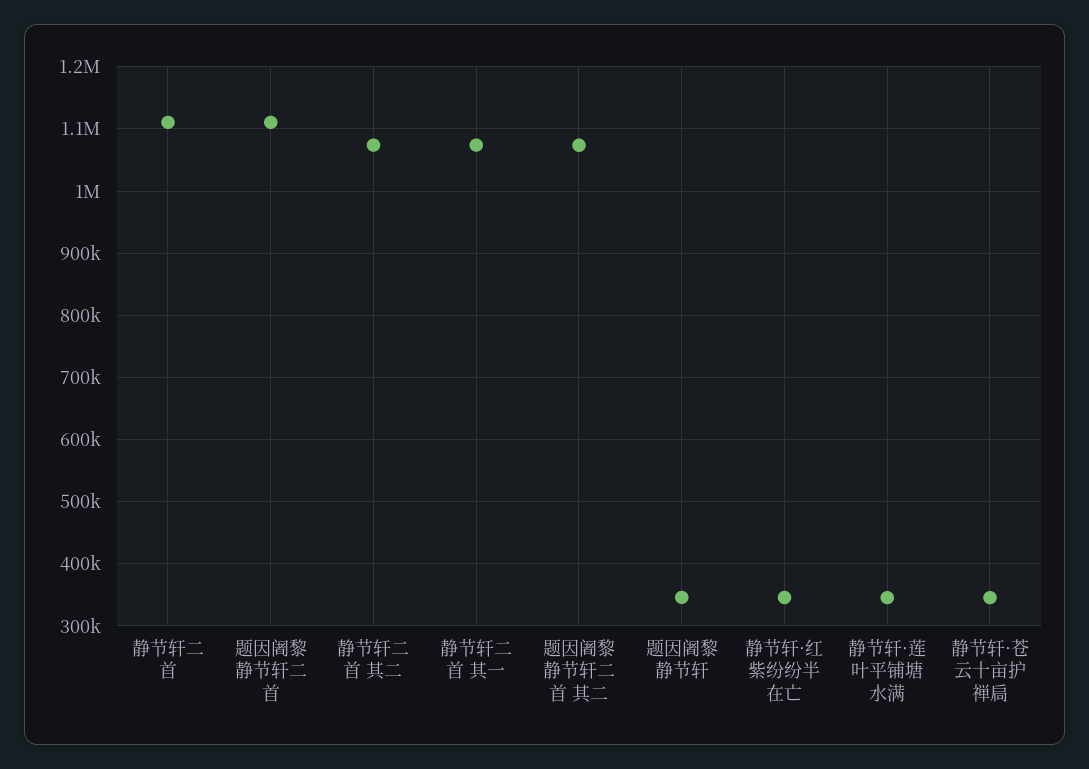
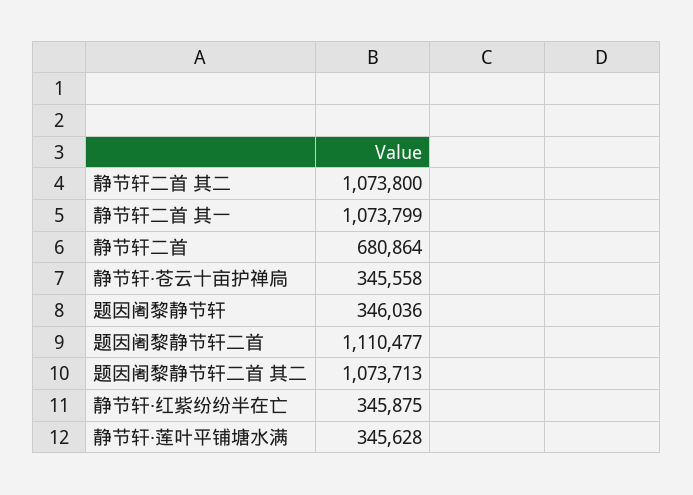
  {
-   "静节轩二首": 1110000,
+   "静节轩二首": 680864,
    "题因阇黎静节轩二首": 1110477,
    "静节轩二首 其二": 1073800,
    "静节轩二首 其一": 1073799,
    "题因阇黎静节轩二首 其二": 1073713,
    "题因阇黎静节轩": 346036,
    "静节轩·红紫纷纷半在亡": 345875,
    "静节轩·莲叶平铺塘水满": 345628,
    "静节轩·苍云十亩护禅扃": 345558
  }

